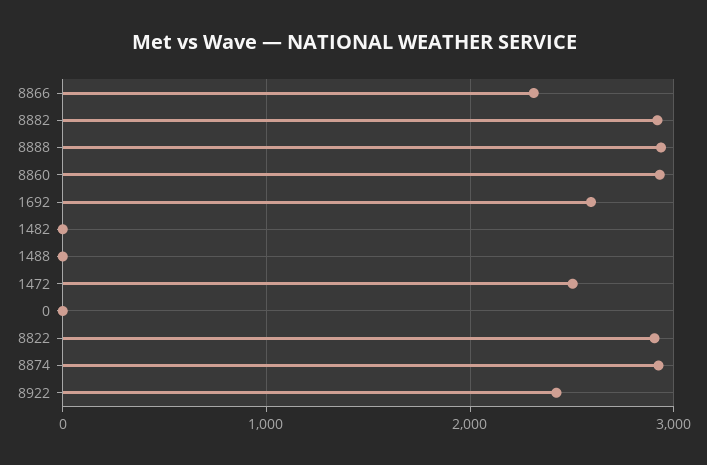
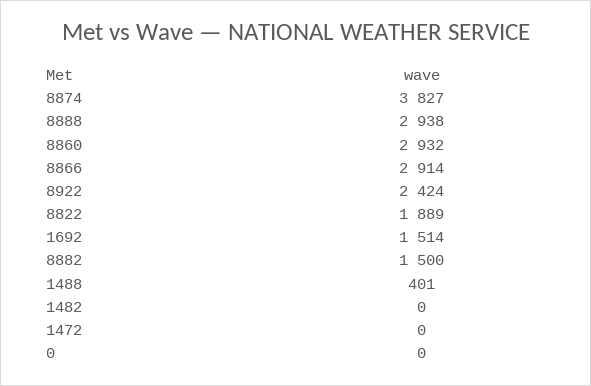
  {
-   "8866": 2300,
+   "8866": 2914,
-   "8882": 2900,
+   "8882": 1500,
    "8888": 2938,
    "8860": 2932,
-   "1692": 2600,
+   "1692": 1514,
    "1482": 0,
-   "1488": 0,
+   "1488": 401,
-   "1472": 2500,
+   "1472": 0,
    "0": 0,
-   "8822": 2900,
+   "8822": 1889,
-   "8874": 2900,
+   "8874": 3827,
    "8922": 2424
  }

